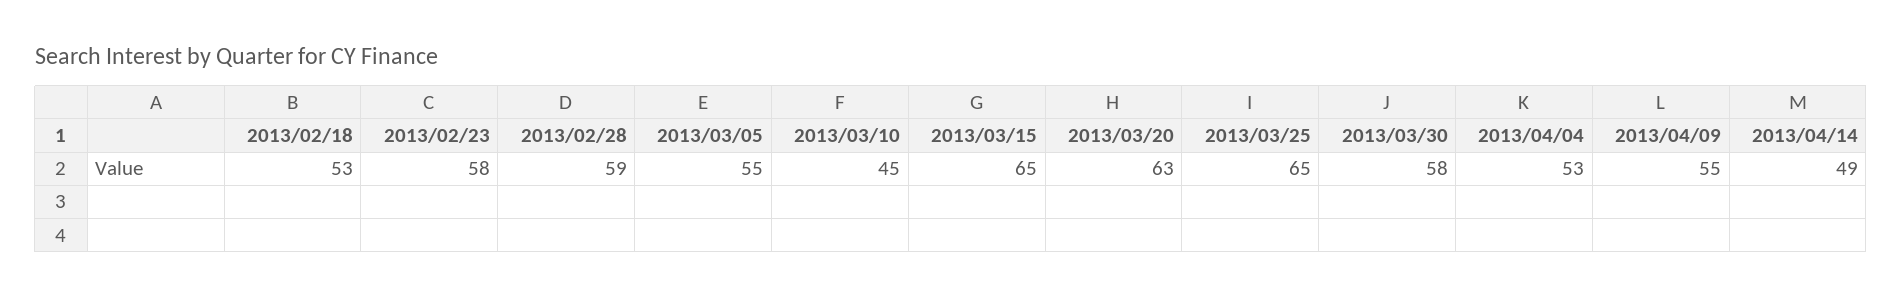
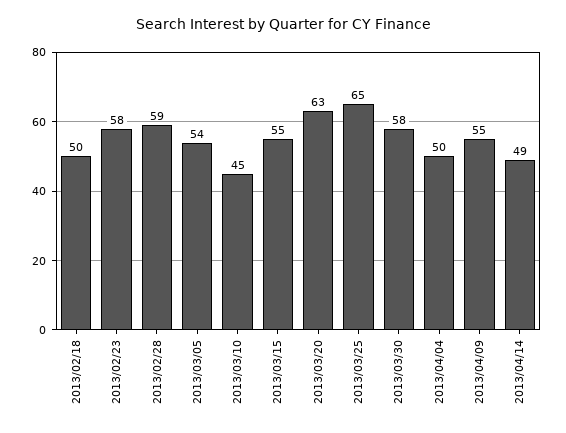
  {
-   "2013/02/18": 53,
+   "2013/02/18": 50,
    "2013/02/23": 58,
    "2013/02/28": 59,
-   "2013/03/05": 55,
+   "2013/03/05": 54,
    "2013/03/10": 45,
-   "2013/03/15": 65,
+   "2013/03/15": 55,
    "2013/03/20": 63,
    "2013/03/25": 65,
    "2013/03/30": 58,
-   "2013/04/04": 53,
+   "2013/04/04": 50,
    "2013/04/09": 55,
    "2013/04/14": 49
  }

